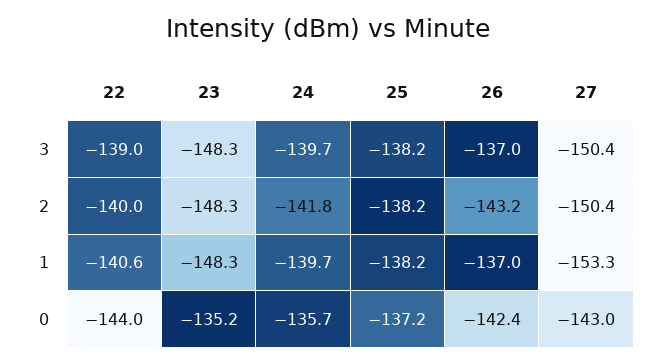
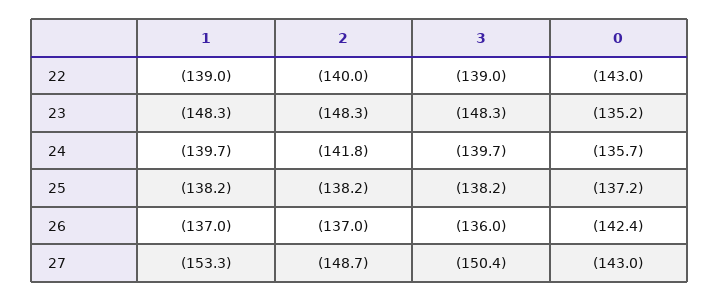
  {
    "22": {
      "3": -139,
      "2": -140,
-     "1": -140.6,
+     "1": -139,
-     "0": -144
+     "0": -143
    },
    "23": {
      "3": -148.3,
      "2": -148.3,
      "1": -148.3,
      "0": -135.2
    },
    "24": {
      "3": -139.7,
      "2": -141.8,
      "1": -139.7,
      "0": -135.7
    },
    "25": {
      "3": -138.2,
      "2": -138.2,
      "1": -138.2,
      "0": -137.2
    },
    "26": {
-     "3": -137,
+     "3": -136,
-     "2": -143.2,
+     "2": -137,
      "1": -137,
      "0": -142.4
    },
    "27": {
      "3": -150.4,
-     "2": -150.4,
+     "2": -148.7,
      "1": -153.3,
      "0": -143
    }
  }

